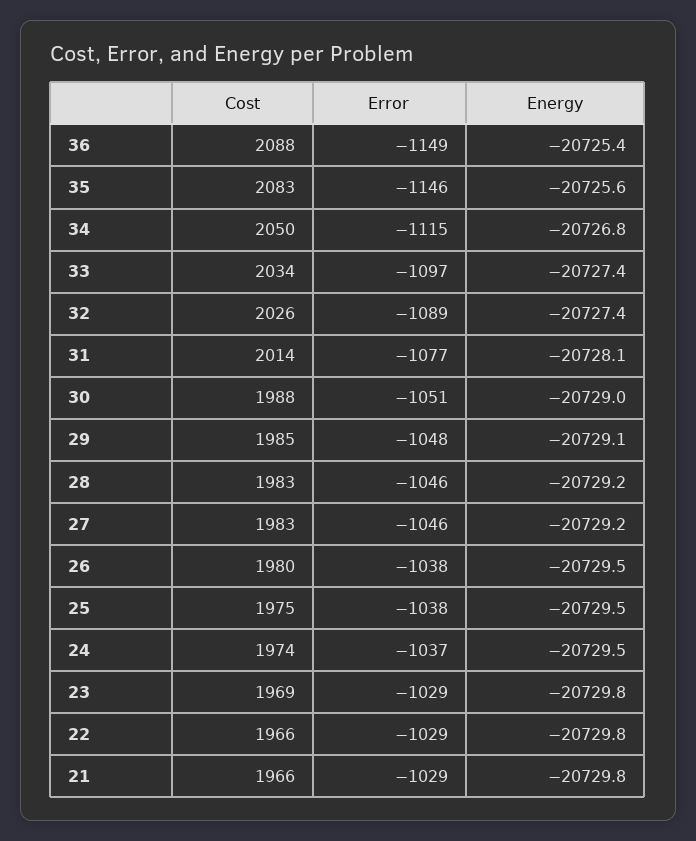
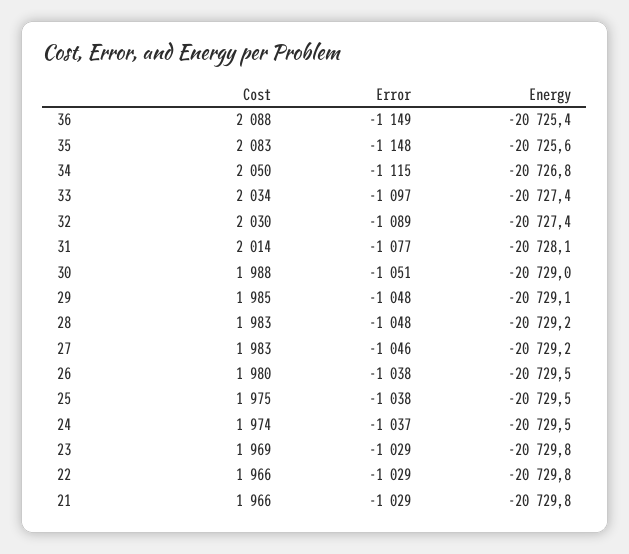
  {
    "Cost": {
      "36": 2088,
      "35": 2083,
      "34": 2050,
      "33": 2034,
-     "32": 2026,
+     "32": 2030,
      "31": 2014,
      "30": 1988,
      "29": 1985,
      "28": 1983,
      "27": 1983,
      "26": 1980,
      "25": 1975,
      "24": 1974,
      "23": 1969,
      "22": 1966,
      "21": 1966
    },
    "Error": {
      "36": -1149,
-     "35": -1146,
+     "35": -1148,
      "34": -1115,
      "33": -1097,
      "32": -1089,
      "31": -1077,
      "30": -1051,
      "29": -1048,
-     "28": -1046,
+     "28": -1048,
      "27": -1046,
      "26": -1038,
      "25": -1038,
      "24": -1037,
      "23": -1029,
      "22": -1029,
      "21": -1029
    },
    "Energy": {
      "36": -20725.4,
      "35": -20725.6,
      "34": -20726.8,
      "33": -20727.4,
      "32": -20727.4,
      "31": -20728.1,
      "30": -20729,
      "29": -20729.1,
      "28": -20729.2,
      "27": -20729.2,
      "26": -20729.5,
      "25": -20729.5,
      "24": -20729.5,
      "23": -20729.8,
      "22": -20729.8,
      "21": -20729.8
    }
  }

